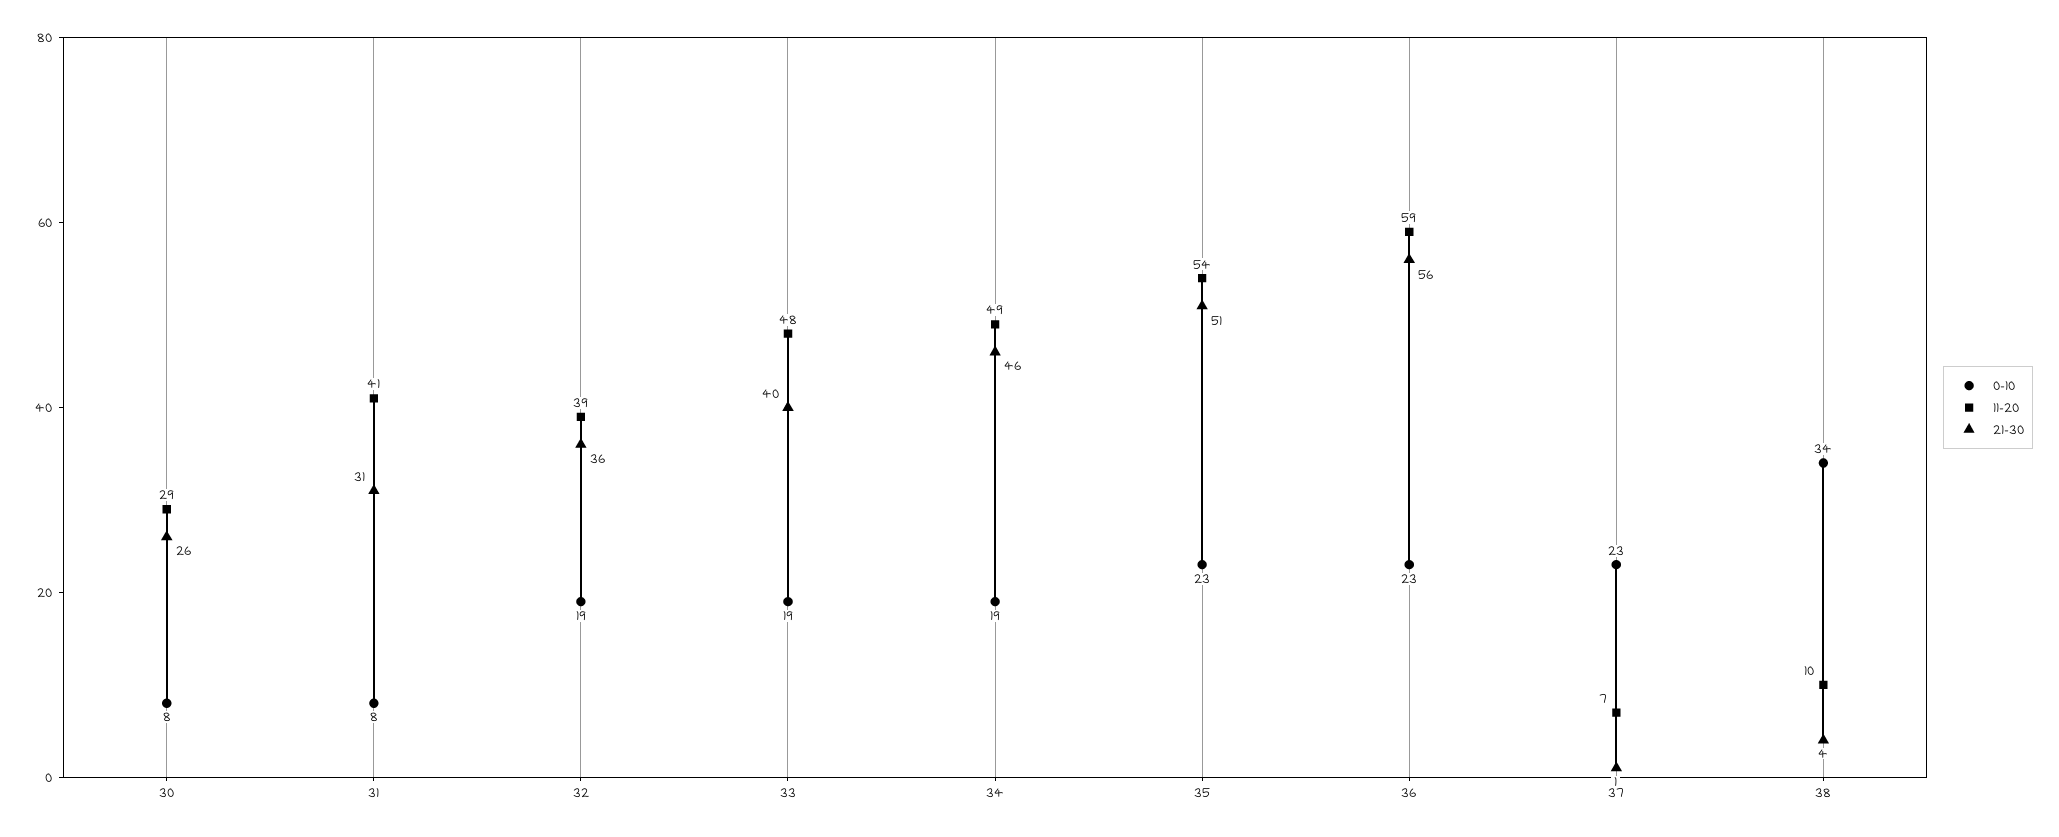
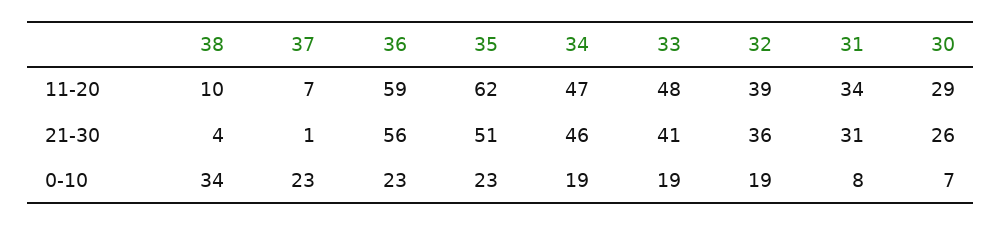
  {
    "0-10": {
-     "30": 8,
+     "30": 7,
      "31": 8,
      "32": 19,
      "33": 19,
      "34": 19,
      "35": 23,
      "36": 23,
      "37": 23,
      "38": 34
    },
    "11-20": {
      "30": 29,
-     "31": 41,
+     "31": 34,
      "32": 39,
      "33": 48,
-     "34": 49,
+     "34": 47,
-     "35": 54,
+     "35": 62,
      "36": 59,
      "37": 7,
      "38": 10
    },
    "21-30": {
      "30": 26,
      "31": 31,
      "32": 36,
-     "33": 40,
+     "33": 41,
      "34": 46,
      "35": 51,
      "36": 56,
      "37": 1,
      "38": 4
    }
  }

